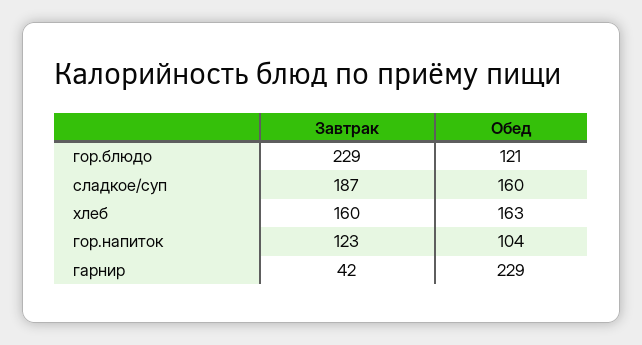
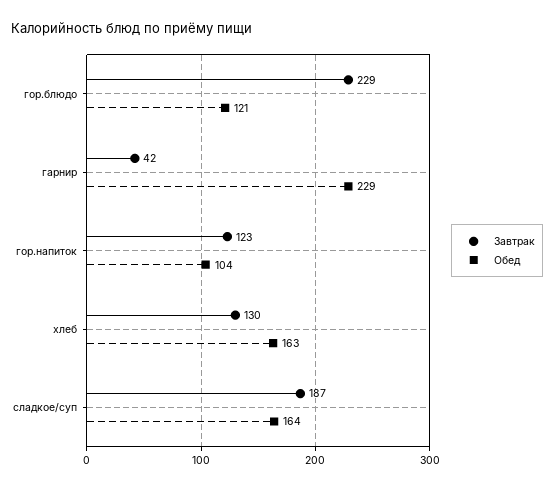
  {
    "Завтрак": {
      "гор.блюдо": 229,
      "сладкое/суп": 187,
-     "хлеб": 160,
+     "хлеб": 130,
      "гор.напиток": 123,
      "гарнир": 42
    },
    "Обед": {
      "гор.блюдо": 121,
-     "сладкое/суп": 160,
+     "сладкое/суп": 164,
      "хлеб": 163,
      "гор.напиток": 104,
      "гарнир": 229
    }
  }

